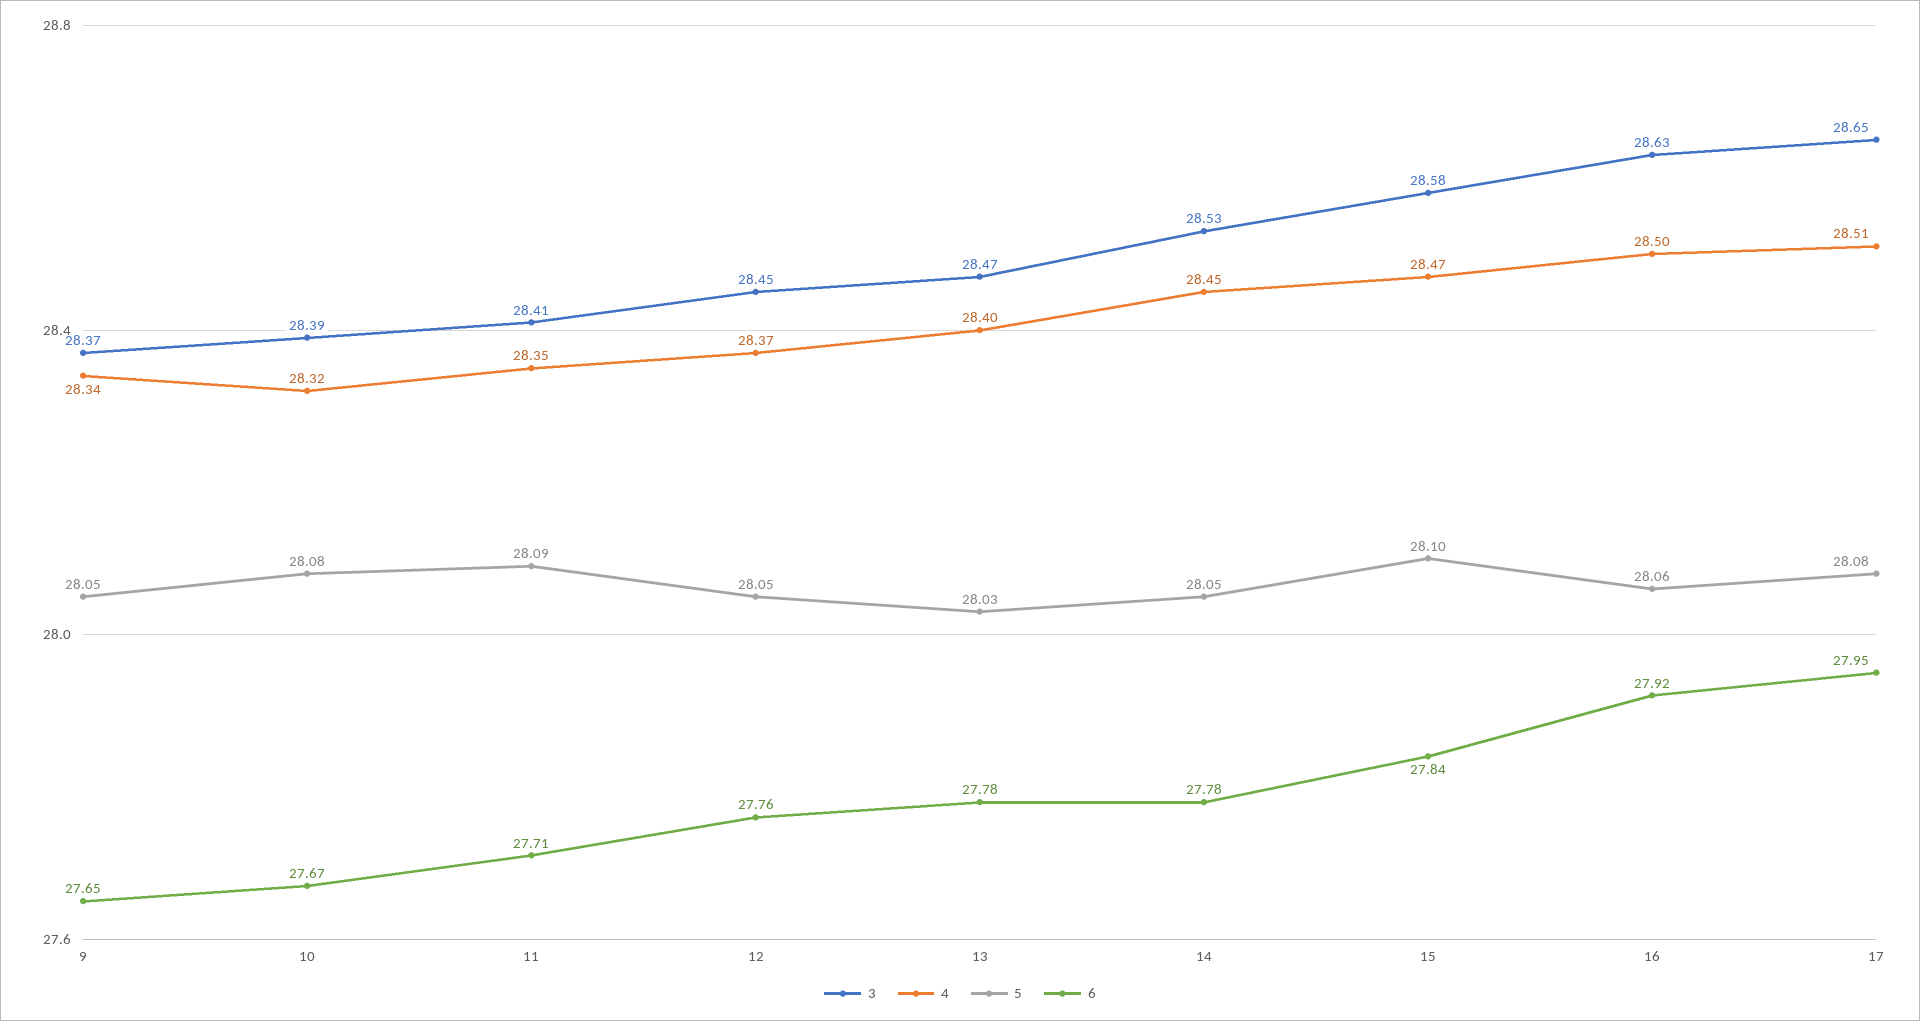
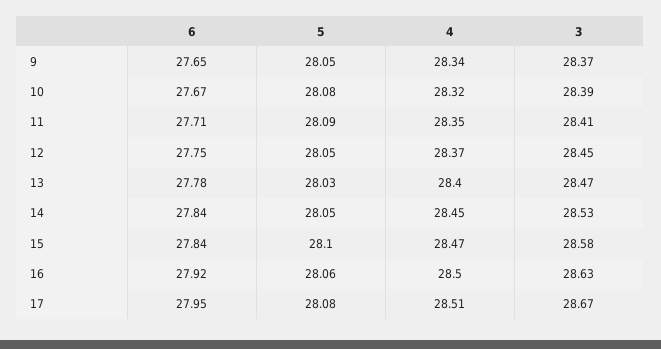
  {
    "3": {
      "9": 28.37,
      "10": 28.39,
      "11": 28.41,
      "12": 28.45,
      "13": 28.47,
      "14": 28.53,
      "15": 28.58,
      "16": 28.63,
-     "17": 28.65
+     "17": 28.67
    },
    "4": {
      "9": 28.34,
      "10": 28.32,
      "11": 28.35,
      "12": 28.37,
      "13": 28.4,
      "14": 28.45,
      "15": 28.47,
      "16": 28.5,
      "17": 28.51
    },
    "5": {
      "9": 28.05,
      "10": 28.08,
      "11": 28.09,
      "12": 28.05,
      "13": 28.03,
      "14": 28.05,
      "15": 28.1,
      "16": 28.06,
      "17": 28.08
    },
    "6": {
      "9": 27.65,
      "10": 27.67,
      "11": 27.71,
-     "12": 27.76,
+     "12": 27.75,
      "13": 27.78,
-     "14": 27.78,
+     "14": 27.84,
      "15": 27.84,
      "16": 27.92,
      "17": 27.95
    }
  }

